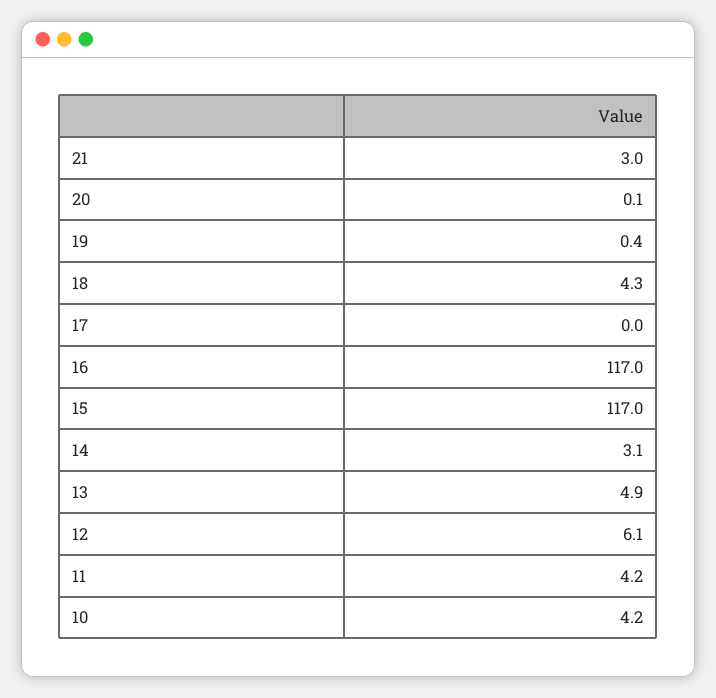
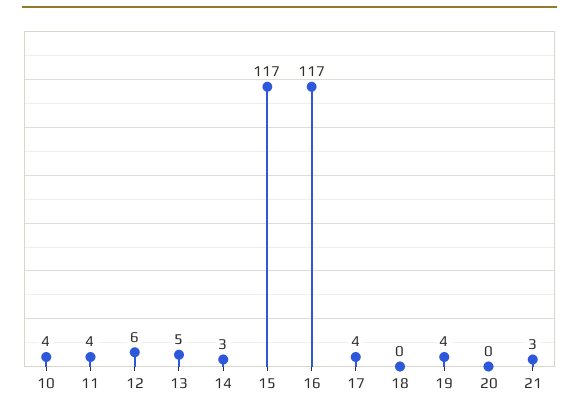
  {
    "21": 3,
    "20": 0.1,
-   "19": 0.4,
+   "19": 4,
-   "18": 4.3,
+   "18": 0,
-   "17": 0,
+   "17": 4,
    "16": 117,
    "15": 117,
    "14": 3.1,
    "13": 4.9,
    "12": 6.1,
    "11": 4.2,
    "10": 4.2
  }

